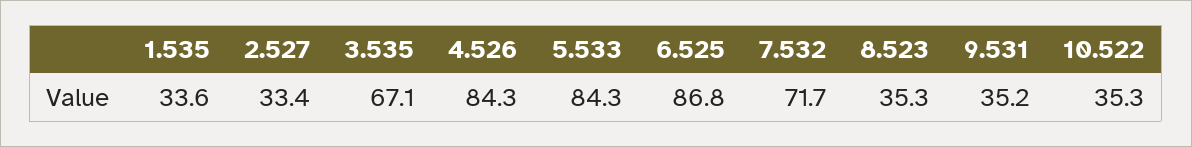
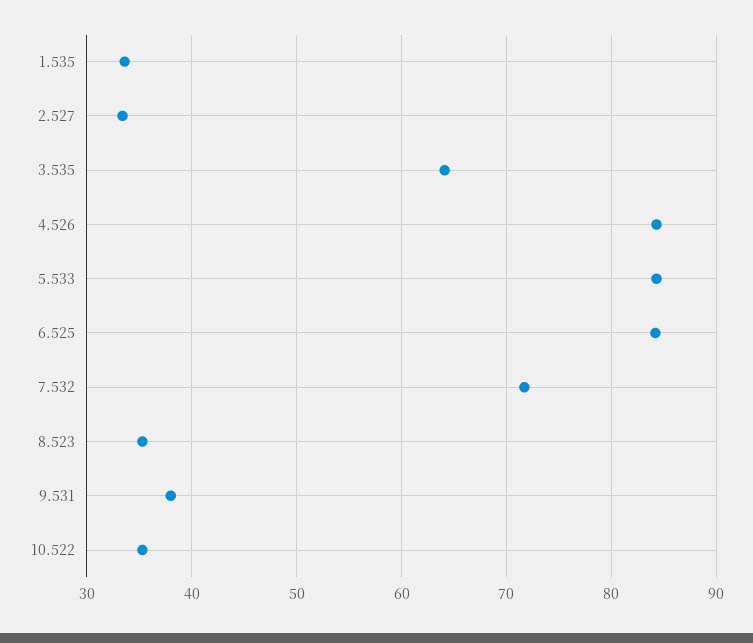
  {
    "1.535": 33.6,
    "2.527": 33.4,
-   "3.535": 67.1,
+   "3.535": 64,
    "4.526": 84.3,
    "5.533": 84.3,
-   "6.525": 86.8,
+   "6.525": 84,
    "7.532": 71.7,
    "8.523": 35.3,
-   "9.531": 35.2,
+   "9.531": 38,
    "10.522": 35.3
  }

